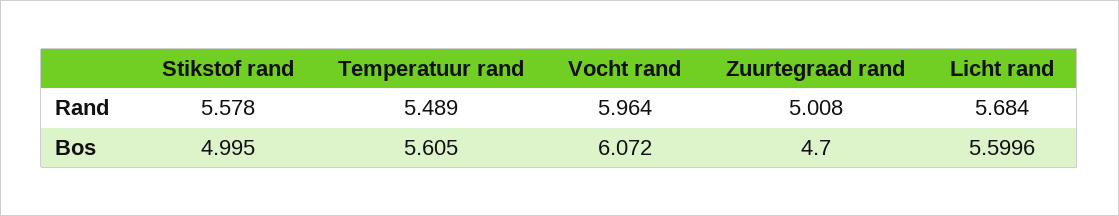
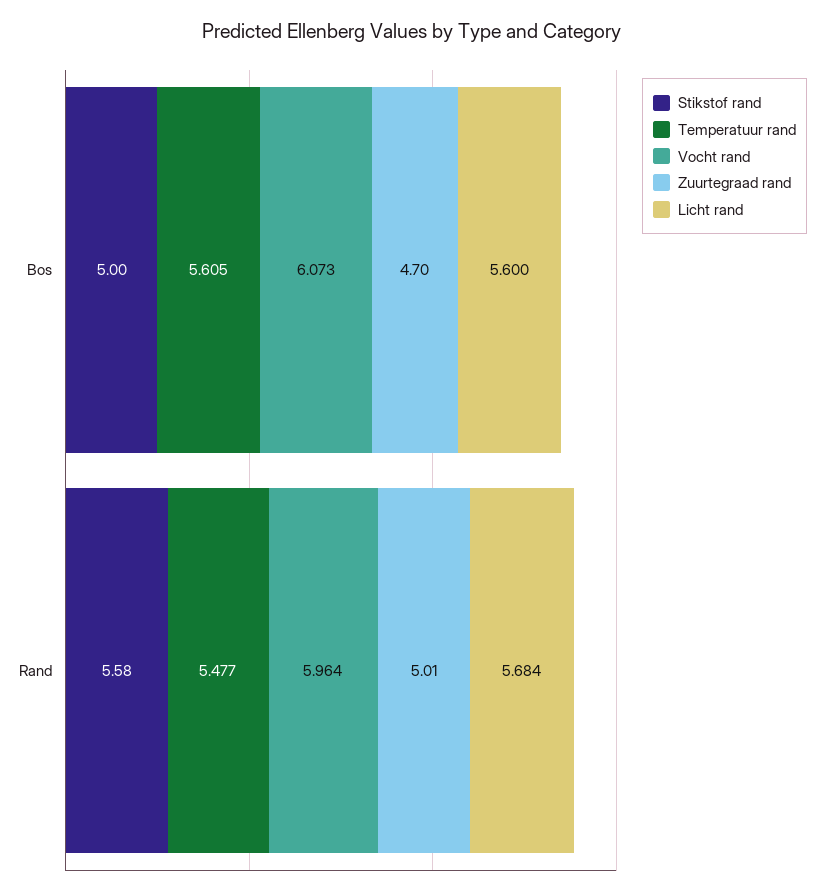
  {
    "Stikstof rand": {
      "Rand": 5.578,
      "Bos": 4.995
    },
    "Temperatuur rand": {
-     "Rand": 5.489,
+     "Rand": 5.477,
      "Bos": 5.605
    },
    "Vocht rand": {
      "Rand": 5.964,
-     "Bos": 6.072
+     "Bos": 6.073
    },
    "Zuurtegraad rand": {
      "Rand": 5.008,
      "Bos": 4.7
    },
    "Licht rand": {
      "Rand": 5.684,
      "Bos": 5.5996
    }
  }

